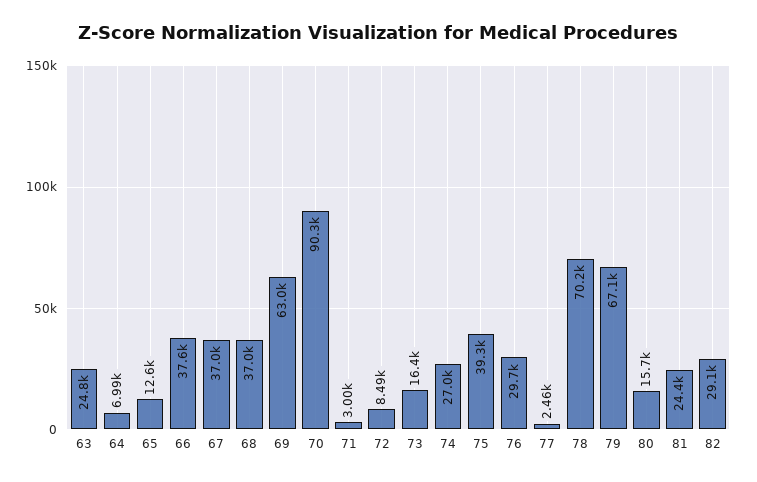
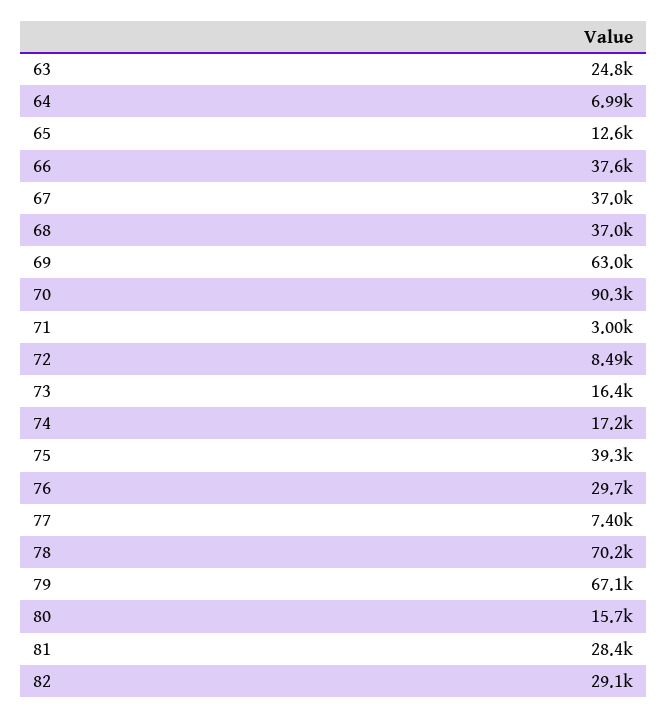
  {
    "63": 24800,
    "64": 6990,
    "65": 12600,
    "66": 37600,
    "67": 37000,
    "68": 37000,
    "69": 63000,
    "70": 90300,
    "71": 3000,
    "72": 8490,
    "73": 16400,
-   "74": 27000,
+   "74": 17200,
    "75": 39300,
    "76": 29700,
-   "77": 2460,
+   "77": 7400,
    "78": 70200,
    "79": 67100,
    "80": 15700,
-   "81": 24400,
+   "81": 28400,
    "82": 29100
  }

